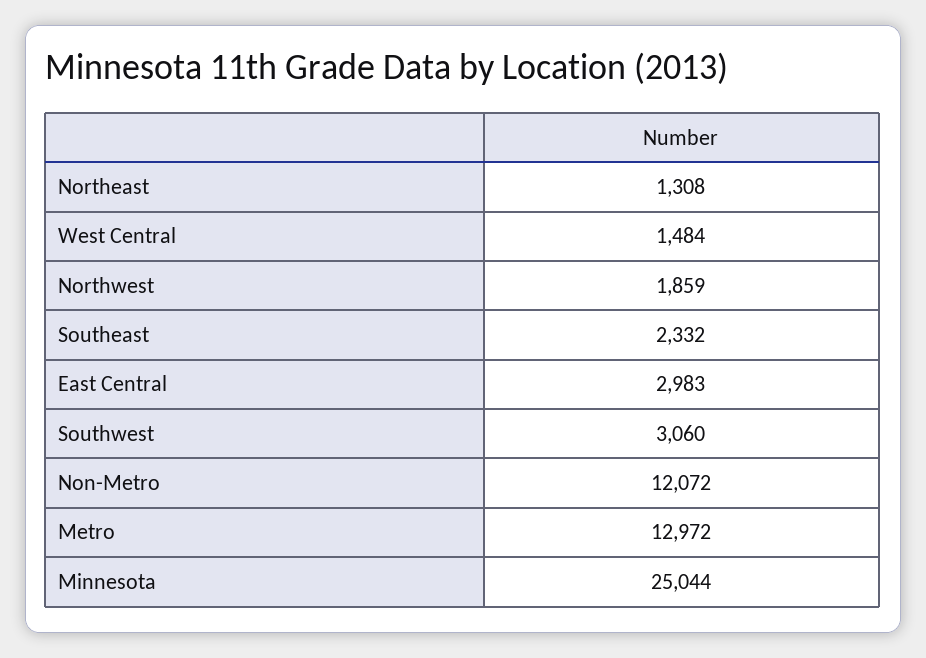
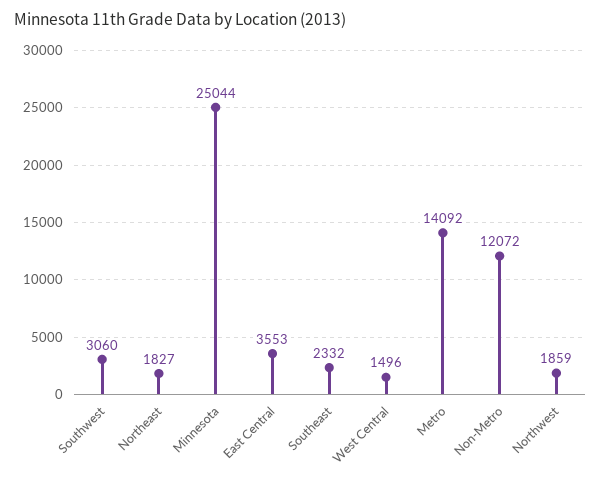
  {
-   "Northeast": 1308,
+   "Northeast": 1827,
-   "West Central": 1484,
+   "West Central": 1496,
    "Northwest": 1859,
    "Southeast": 2332,
-   "East Central": 2983,
+   "East Central": 3553,
    "Southwest": 3060,
    "Non-Metro": 12072,
-   "Metro": 12972,
+   "Metro": 14092,
    "Minnesota": 25044
  }

